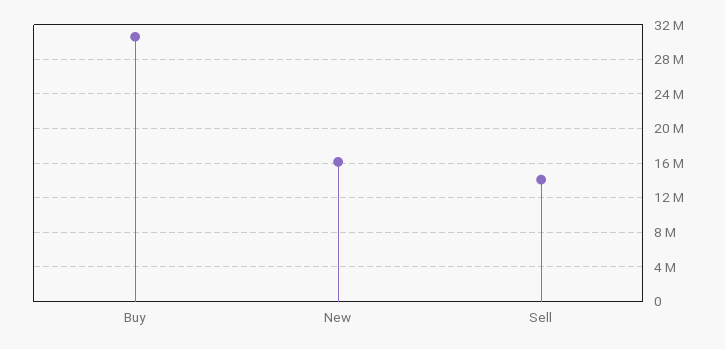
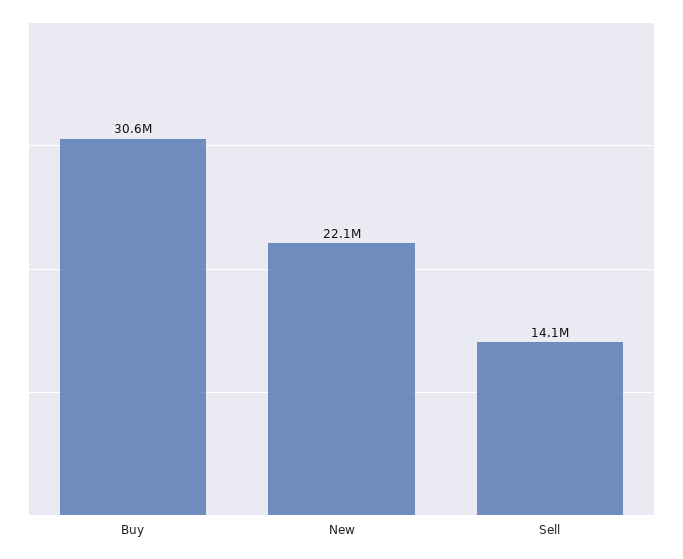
  {
    "Buy": 30600000,
-   "New": 16000000,
+   "New": 22100000,
    "Sell": 14100000
  }

